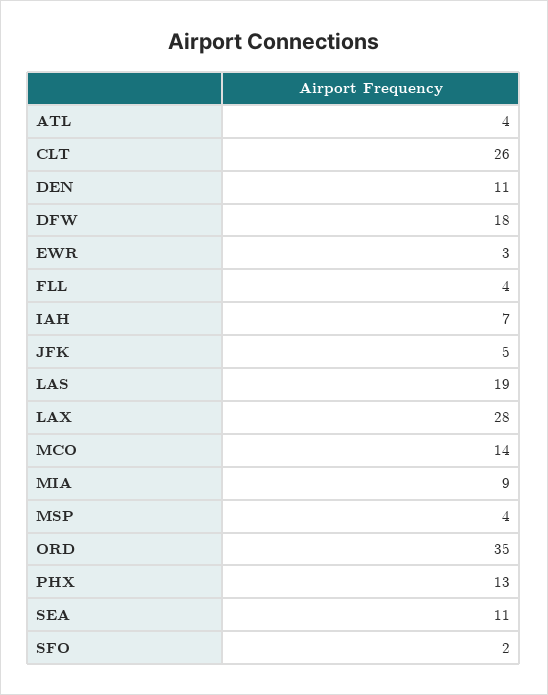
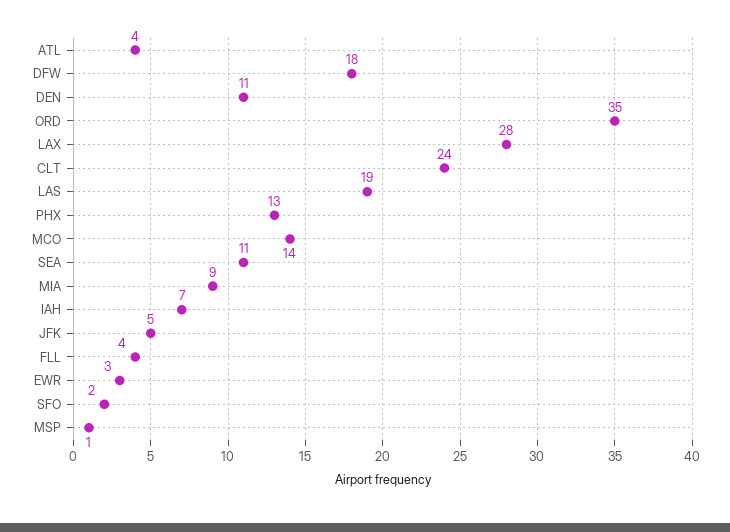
  {
    "ATL": 4,
-   "CLT": 26,
+   "CLT": 24,
    "DEN": 11,
    "DFW": 18,
    "EWR": 3,
    "FLL": 4,
    "IAH": 7,
    "JFK": 5,
    "LAS": 19,
    "LAX": 28,
    "MCO": 14,
    "MIA": 9,
-   "MSP": 4,
+   "MSP": 1,
    "ORD": 35,
    "PHX": 13,
    "SEA": 11,
    "SFO": 2
  }

